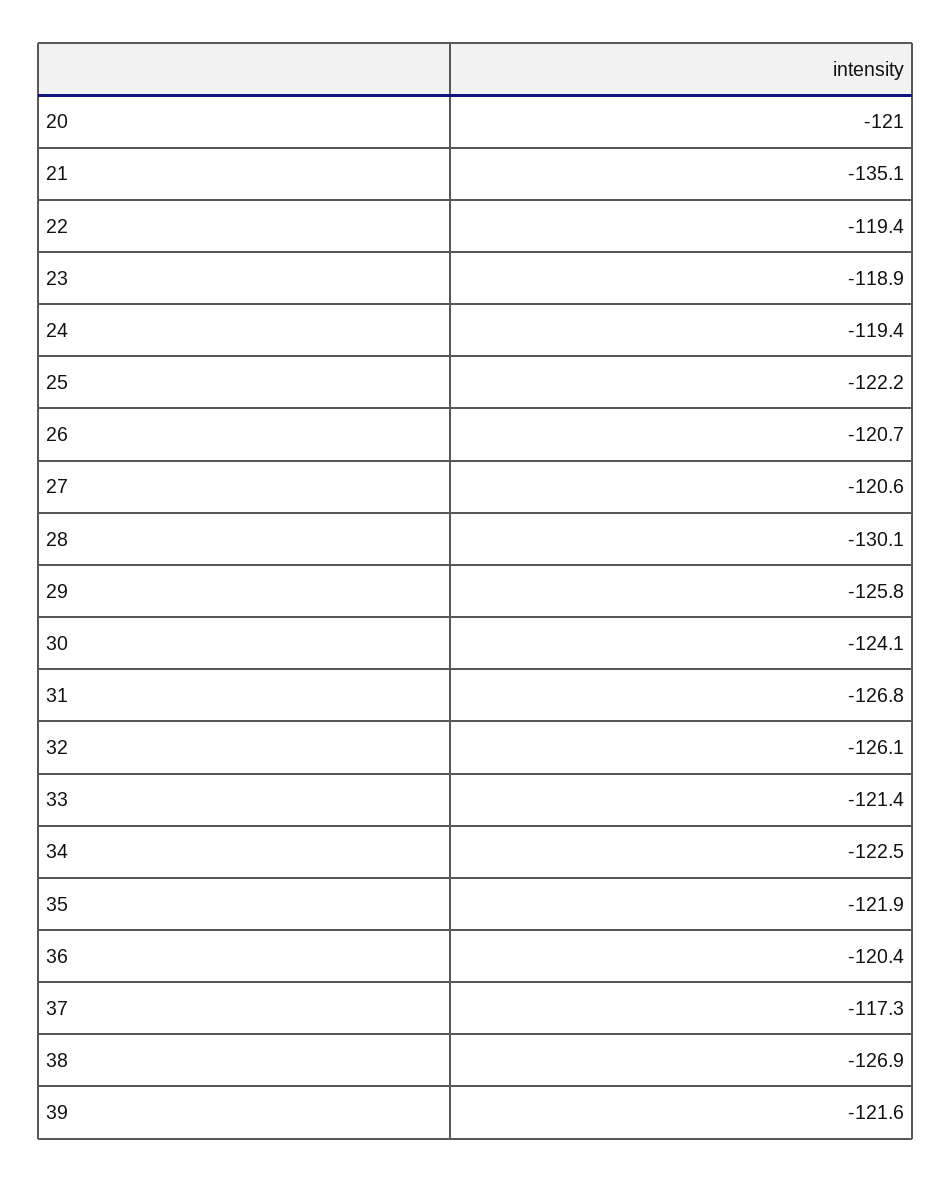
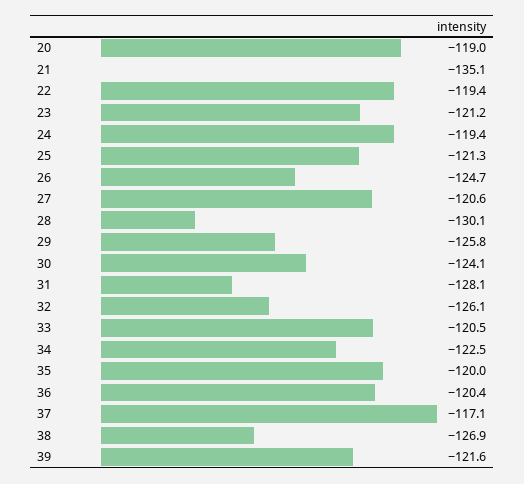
  {
-   "20": -121,
+   "20": -119,
    "21": -135.1,
    "22": -119.4,
-   "23": -118.9,
+   "23": -121.2,
    "24": -119.4,
-   "25": -122.2,
+   "25": -121.3,
-   "26": -120.7,
+   "26": -124.7,
    "27": -120.6,
    "28": -130.1,
    "29": -125.8,
    "30": -124.1,
-   "31": -126.8,
+   "31": -128.1,
    "32": -126.1,
-   "33": -121.4,
+   "33": -120.5,
    "34": -122.5,
-   "35": -121.9,
+   "35": -120,
    "36": -120.4,
-   "37": -117.3,
+   "37": -117.1,
    "38": -126.9,
    "39": -121.6
  }

